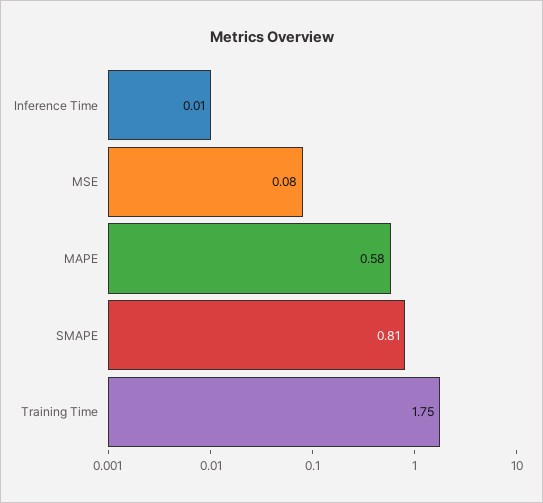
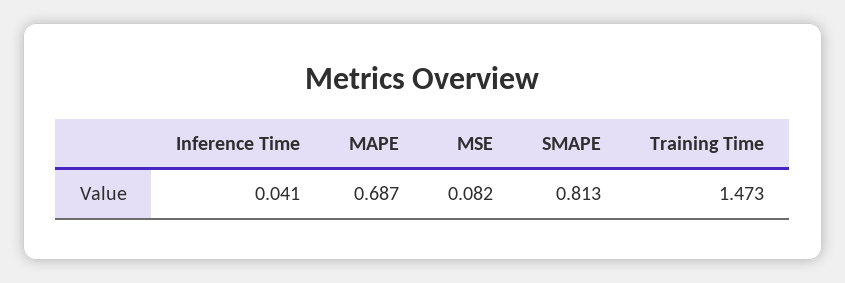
  {
-   "Inference Time": 0.01,
+   "Inference Time": 0.041,
    "MSE": 0.082,
-   "MAPE": 0.58,
+   "MAPE": 0.687,
    "SMAPE": 0.813,
-   "Training Time": 1.75
+   "Training Time": 1.473
  }

